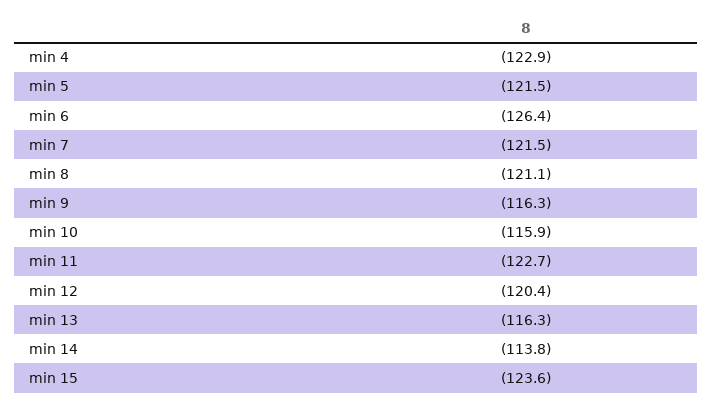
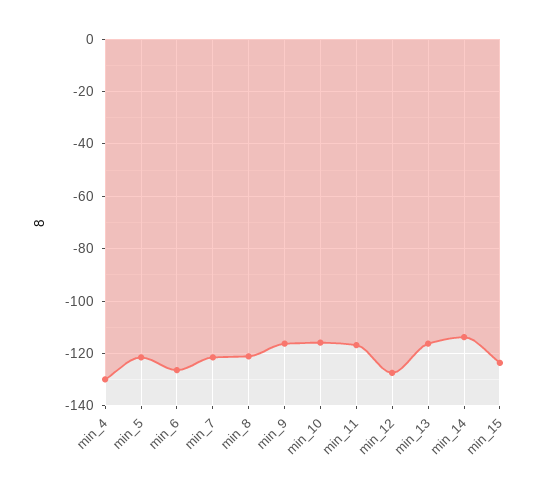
  {
-   "min 4": -122.9,
+   "min 4": -130,
    "min 5": -121.5,
    "min 6": -126.4,
    "min 7": -121.5,
    "min 8": -121.1,
    "min 9": -116.3,
    "min 10": -115.9,
-   "min 11": -122.7,
+   "min 11": -117.5,
-   "min 12": -120.4,
+   "min 12": -127.5,
    "min 13": -116.3,
    "min 14": -113.8,
    "min 15": -123.6
  }

